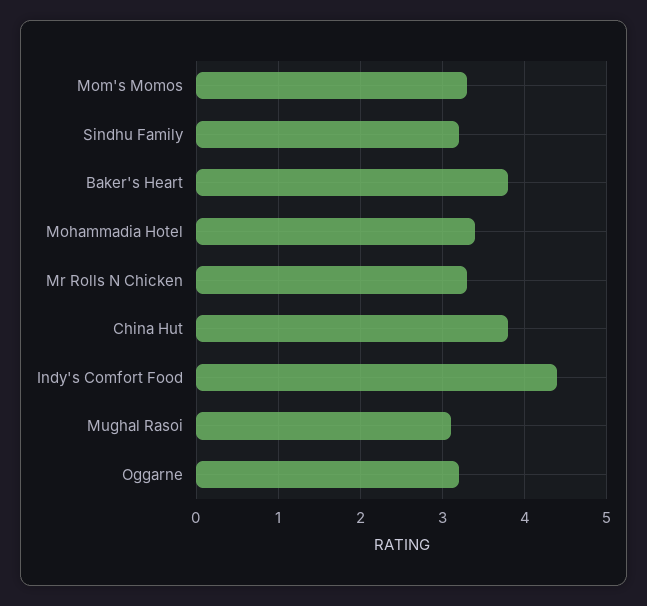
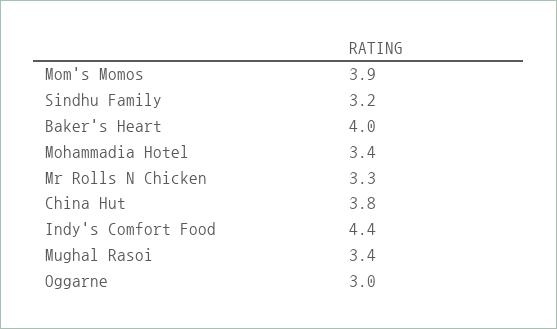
  {
-   "Mom's Momos": 3.3,
+   "Mom's Momos": 3.9,
    "Sindhu Family": 3.2,
-   "Baker's Heart": 3.8,
+   "Baker's Heart": 4,
    "Mohammadia Hotel": 3.4,
    "Mr Rolls N Chicken": 3.3,
    "China Hut": 3.8,
    "Indy's Comfort Food": 4.4,
-   "Mughal Rasoi": 3.1,
+   "Mughal Rasoi": 3.4,
-   "Oggarne": 3.2
+   "Oggarne": 3
  }

